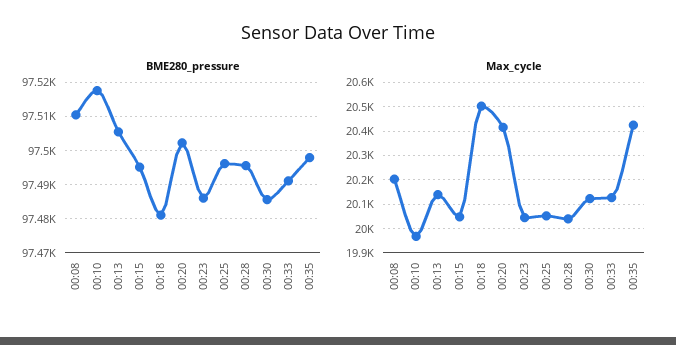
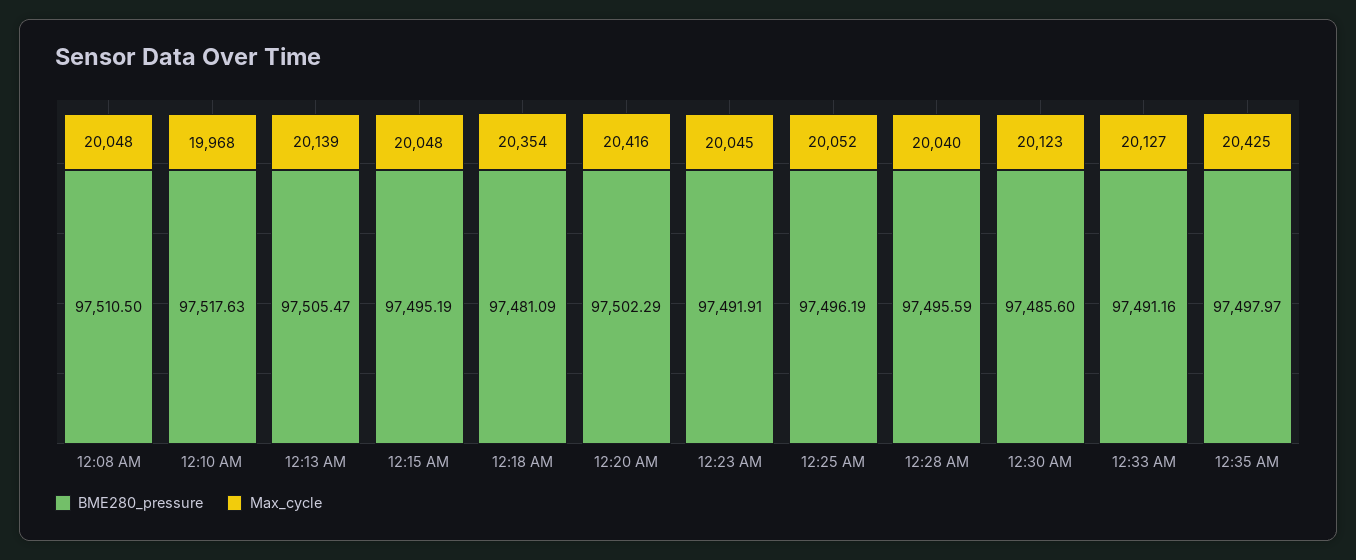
  {
    "BME280_pressure": {
      "00:08": 97510.5,
      "00:10": 97517.63,
      "00:13": 97505.47,
      "00:15": 97495.19,
      "00:18": 97481.09,
      "00:20": 97502.29,
-     "00:23": 97486,
+     "00:23": 97491.91,
      "00:25": 97496.19,
      "00:28": 97495.59,
      "00:30": 97485.6,
      "00:33": 97491.16,
      "00:35": 97497.97
    },
    "Max_cycle": {
-     "00:08": 20200,
+     "00:08": 20048,
      "00:10": 19968,
      "00:13": 20139,
      "00:15": 20048,
-     "00:18": 20500,
+     "00:18": 20354,
      "00:20": 20416,
      "00:23": 20045,
      "00:25": 20052,
      "00:28": 20040,
      "00:30": 20123,
      "00:33": 20127,
      "00:35": 20425
    }
  }

